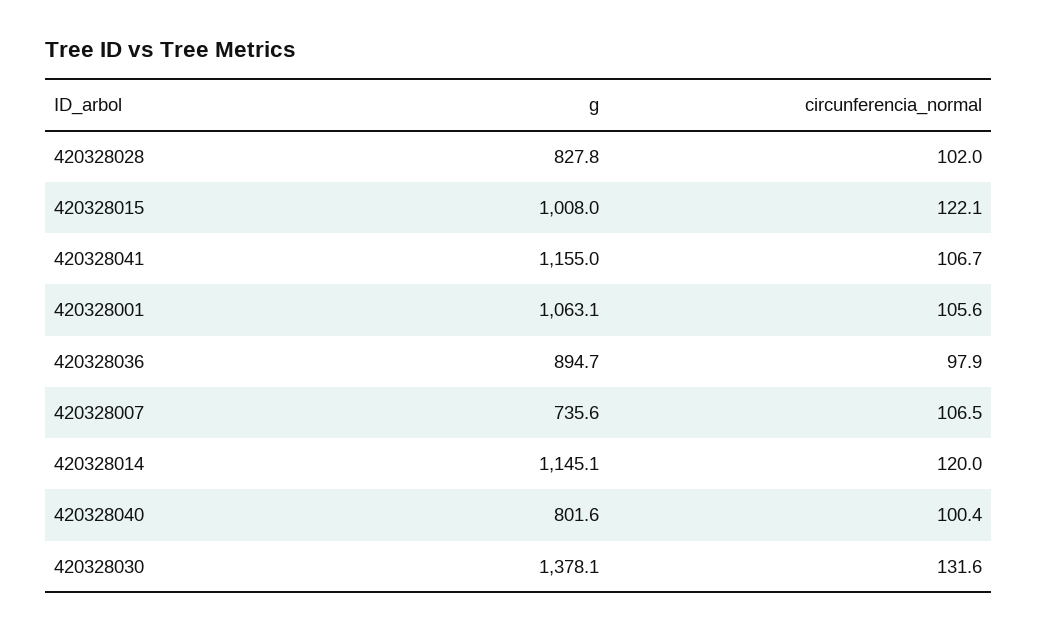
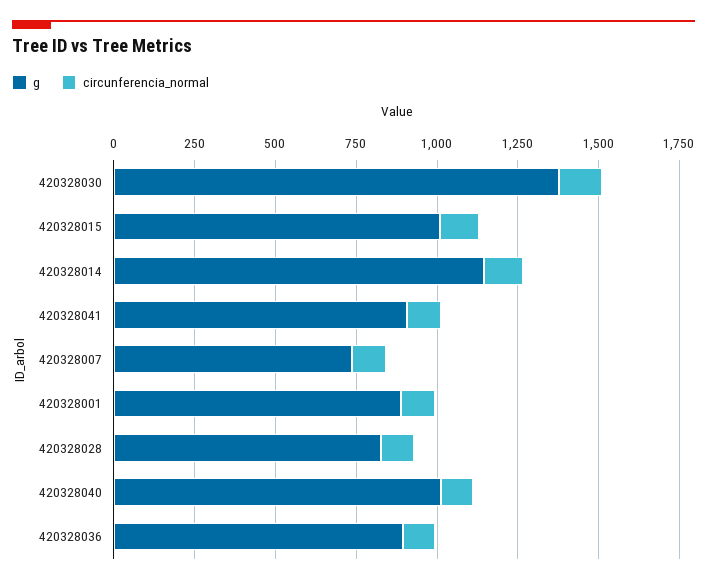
  {
    "g": {
      "420328028": 827.8,
      "420328015": 1008,
-     "420328041": 1155,
+     "420328041": 900,
-     "420328001": 1063.1,
+     "420328001": 900,
      "420328036": 894.7,
      "420328007": 735.6,
      "420328014": 1145.1,
-     "420328040": 801.6,
+     "420328040": 1000,
      "420328030": 1378.1
    },
    "circunferencia_normal": {
      "420328028": 102,
      "420328015": 122.1,
      "420328041": 106.7,
      "420328001": 105.6,
      "420328036": 97.9,
      "420328007": 106.5,
      "420328014": 120,
      "420328040": 100.4,
      "420328030": 131.6
    }
  }

